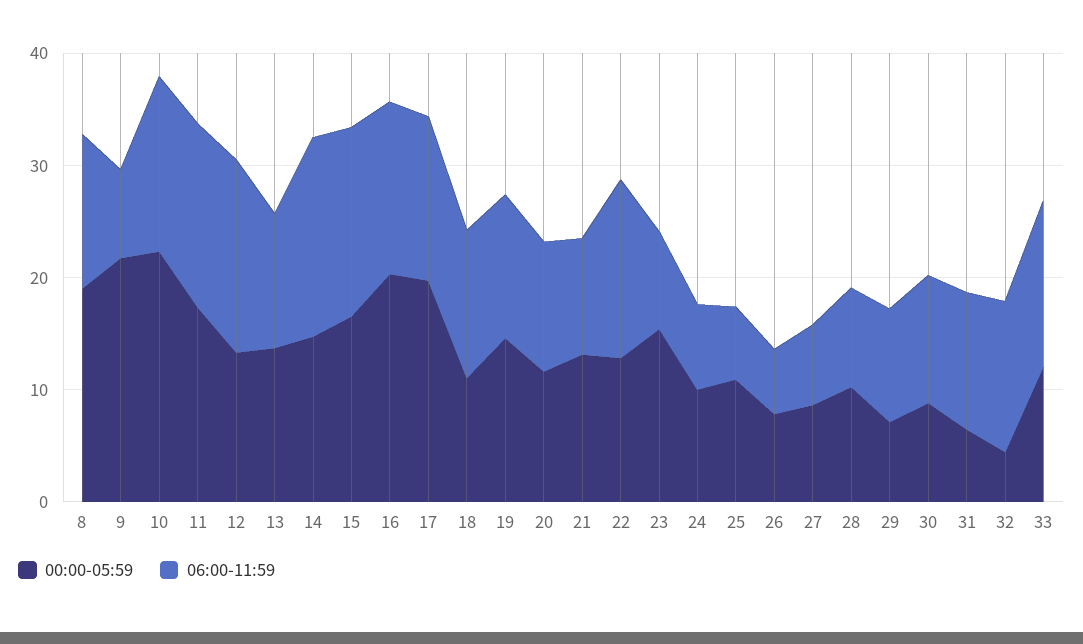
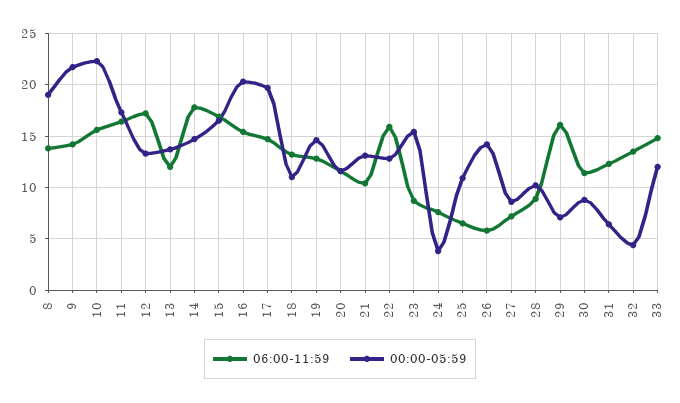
  {
    "00:00-05:59": {
      "8": 19,
      "9": 22,
      "10": 22,
      "11": 17,
      "12": 13,
      "13": 14,
      "14": 15,
      "15": 17,
      "16": 20,
      "17": 20,
      "18": 11,
      "19": 15,
      "20": 12,
      "21": 13,
      "22": 13,
      "23": 15,
-     "24": 10,
+     "24": 4,
      "25": 11,
-     "26": 8,
+     "26": 14,
      "27": 9,
      "28": 10,
      "29": 7,
      "30": 9,
      "31": 6,
      "32": 4,
      "33": 12
    },
    "06:00-11:59": {
      "8": 14,
-     "9": 8,
+     "9": 14,
      "10": 16,
      "11": 16,
      "12": 17,
      "13": 12,
      "14": 18,
      "15": 17,
      "16": 15,
      "17": 15,
      "18": 13,
      "19": 13,
      "20": 12,
      "21": 10,
      "22": 16,
      "23": 9,
      "24": 8,
      "25": 7,
      "26": 6,
      "27": 7,
      "28": 9,
-     "29": 10,
+     "29": 16,
      "30": 11,
      "31": 12,
      "32": 14,
      "33": 15
    }
  }

